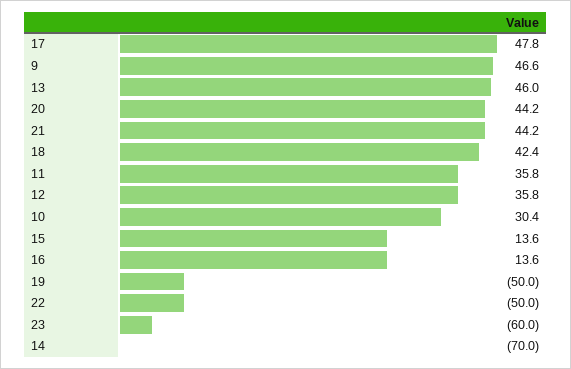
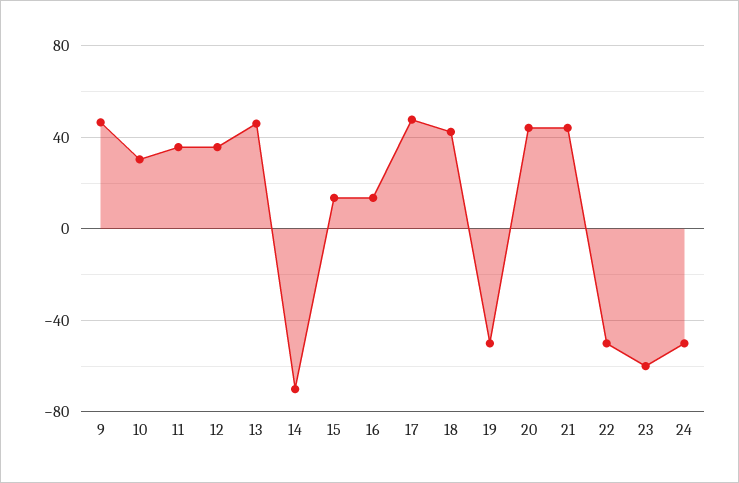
  {
    "17": 47.8,
    "9": 46.6,
    "13": 46,
    "20": 44.2,
    "21": 44.2,
    "18": 42.4,
    "11": 35.8,
    "12": 35.8,
    "10": 30.4,
    "15": 13.6,
    "16": 13.6,
    "19": -50,
    "22": -50,
    "23": -60,
-   "14": -70
+   "14": -70,
+   "24": -50
  }

